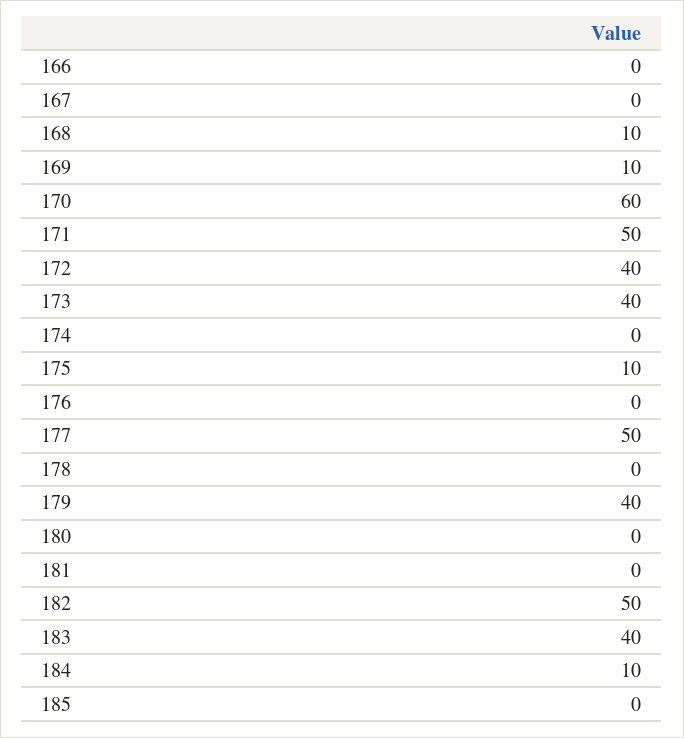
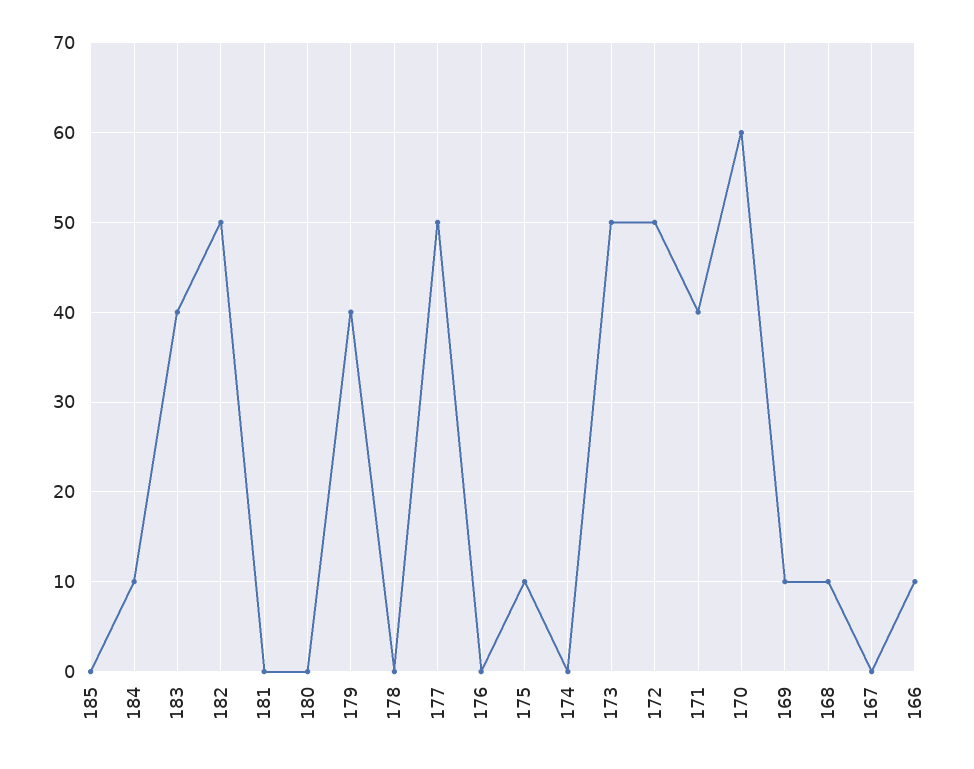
  {
-   "166": 0,
+   "166": 10,
    "167": 0,
    "168": 10,
    "169": 10,
    "170": 60,
-   "171": 50,
+   "171": 40,
-   "172": 40,
+   "172": 50,
-   "173": 40,
+   "173": 50,
    "174": 0,
    "175": 10,
    "176": 0,
    "177": 50,
    "178": 0,
    "179": 40,
    "180": 0,
    "181": 0,
    "182": 50,
    "183": 40,
    "184": 10,
    "185": 0
  }

